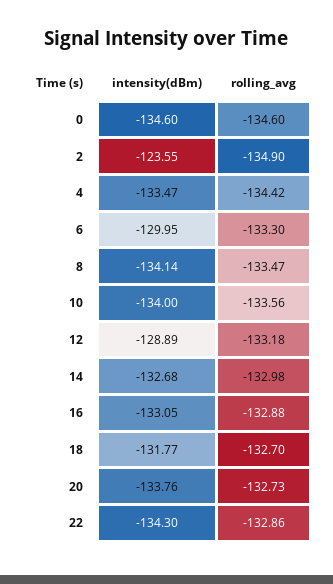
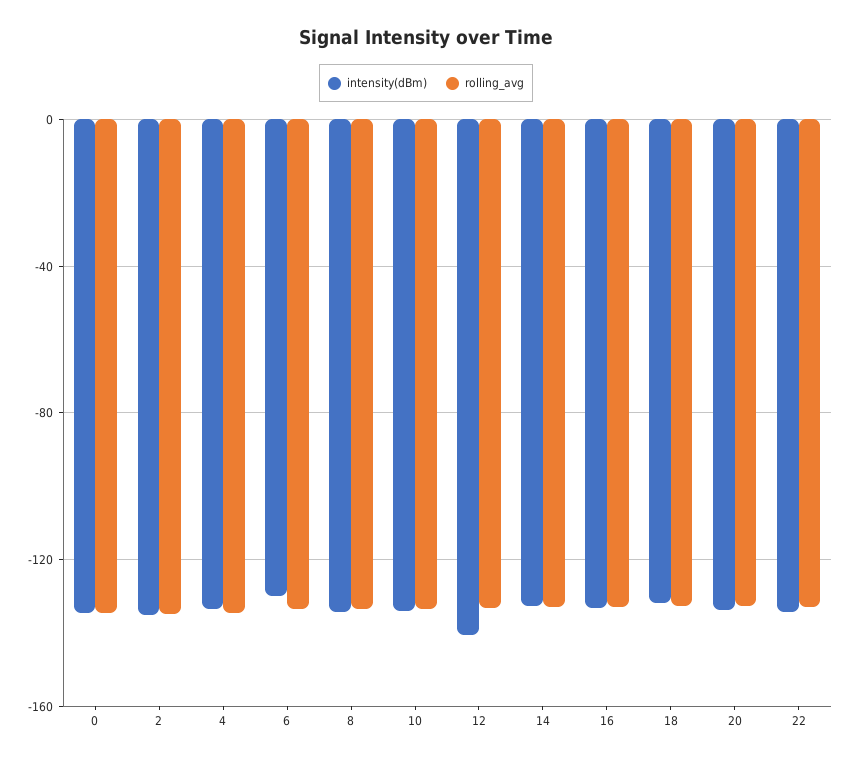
  {
    "intensity(dBm)": {
      "0": -134.6,
-     "2": -123.55,
+     "2": -135,
      "4": -133.47,
      "6": -129.95,
      "8": -134.14,
      "10": -134,
-     "12": -128.89,
+     "12": -140,
      "14": -132.68,
      "16": -133.05,
      "18": -131.77,
      "20": -133.76,
      "22": -134.3
    },
    "rolling_avg": {
      "0": -134.6,
      "2": -134.9,
      "4": -134.42,
      "6": -133.3,
      "8": -133.47,
      "10": -133.56,
      "12": -133.18,
      "14": -132.98,
      "16": -132.88,
      "18": -132.7,
      "20": -132.73,
      "22": -132.86
    }
  }

